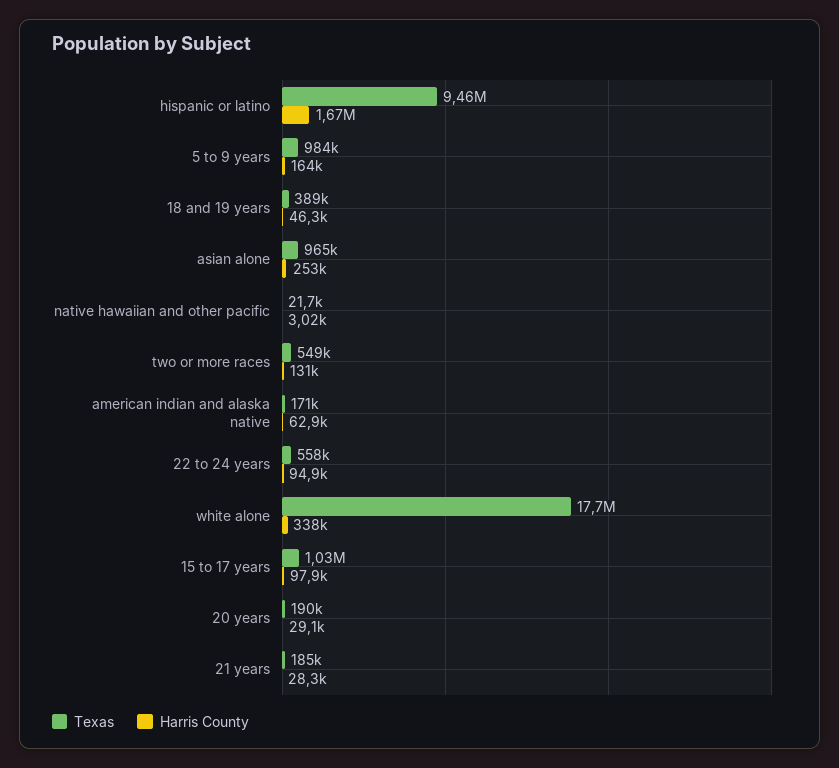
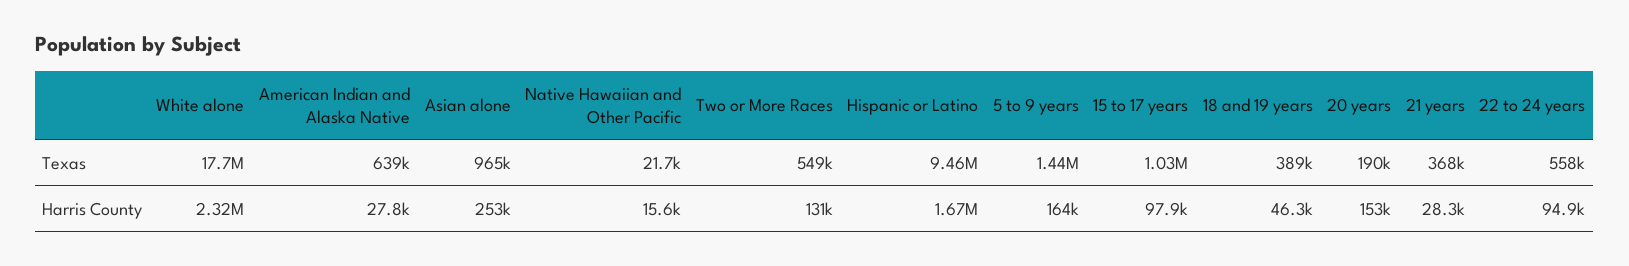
  {
    "Texas": {
      "hispanic or latino": 9460000,
-     "5 to 9 years": 984000,
+     "5 to 9 years": 1440000,
      "18 and 19 years": 389000,
      "asian alone": 965000,
      "native hawaiian and other pacific": 21700,
      "two or more races": 549000,
-     "american indian and alaska native": 171000,
+     "american indian and alaska native": 639000,
      "22 to 24 years": 558000,
      "white alone": 17700000,
      "15 to 17 years": 1030000,
      "20 years": 190000,
-     "21 years": 185000
+     "21 years": 368000
    },
    "Harris County": {
      "hispanic or latino": 1670000,
      "5 to 9 years": 164000,
      "18 and 19 years": 46300,
      "asian alone": 253000,
-     "native hawaiian and other pacific": 3020,
+     "native hawaiian and other pacific": 15600,
      "two or more races": 131000,
-     "american indian and alaska native": 62900,
+     "american indian and alaska native": 27800,
      "22 to 24 years": 94900,
-     "white alone": 338000,
+     "white alone": 2320000,
      "15 to 17 years": 97900,
-     "20 years": 29100,
+     "20 years": 153000,
      "21 years": 28300
    }
  }

